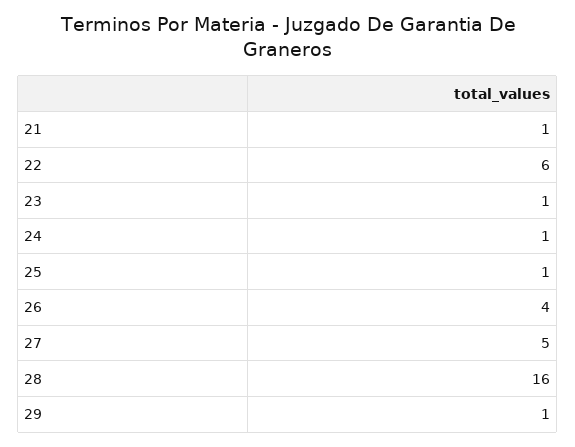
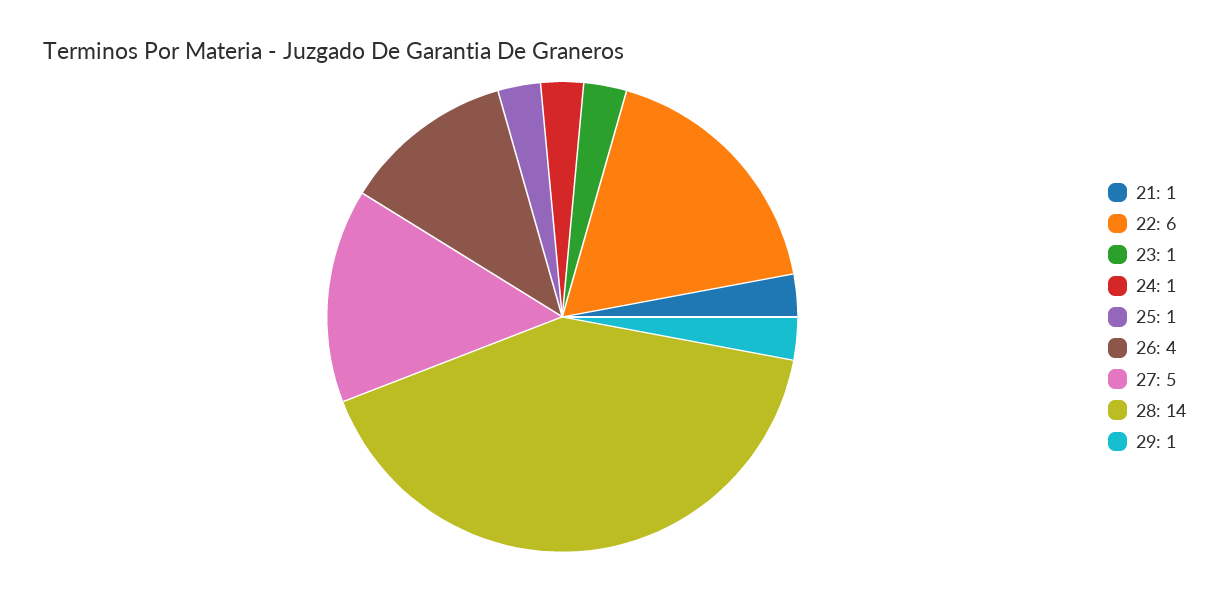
  {
    "21": 1,
    "22": 6,
    "23": 1,
    "24": 1,
    "25": 1,
    "26": 4,
    "27": 5,
-   "28": 16,
+   "28": 14,
    "29": 1
  }

